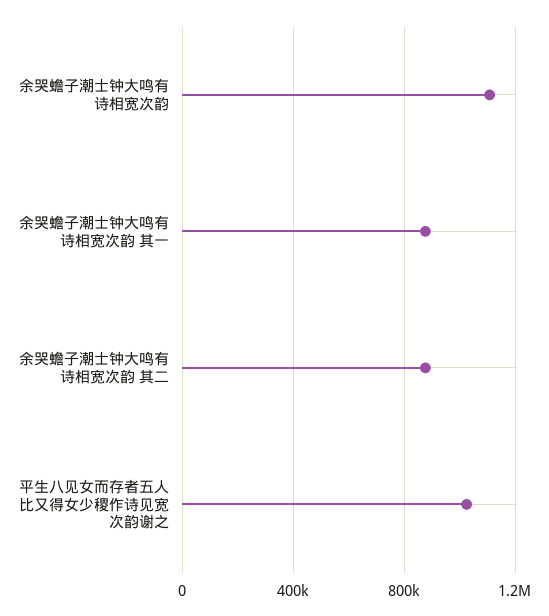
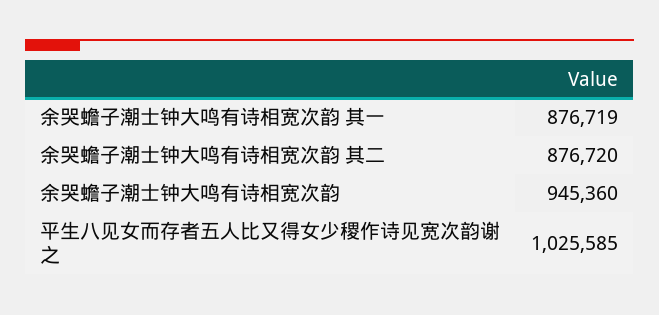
  {
-   "余哭蟾子潮士钟大鸣有诗相宽次韵": 1100000,
+   "余哭蟾子潮士钟大鸣有诗相宽次韵": 945360,
    "余哭蟾子潮士钟大鸣有诗相宽次韵 其一": 876719,
    "余哭蟾子潮士钟大鸣有诗相宽次韵 其二": 876720,
    "平生八见女而存者五人比又得女少稷作诗见宽次韵谢之": 1025585
  }

